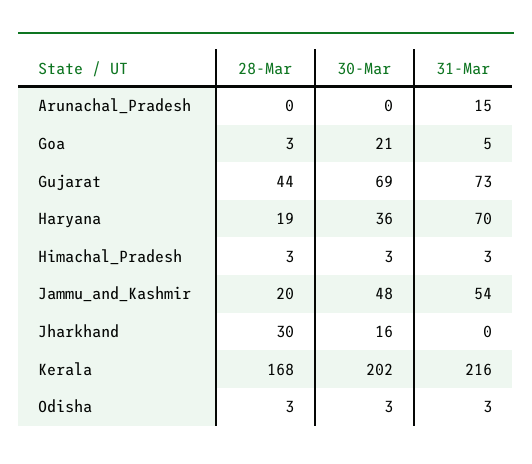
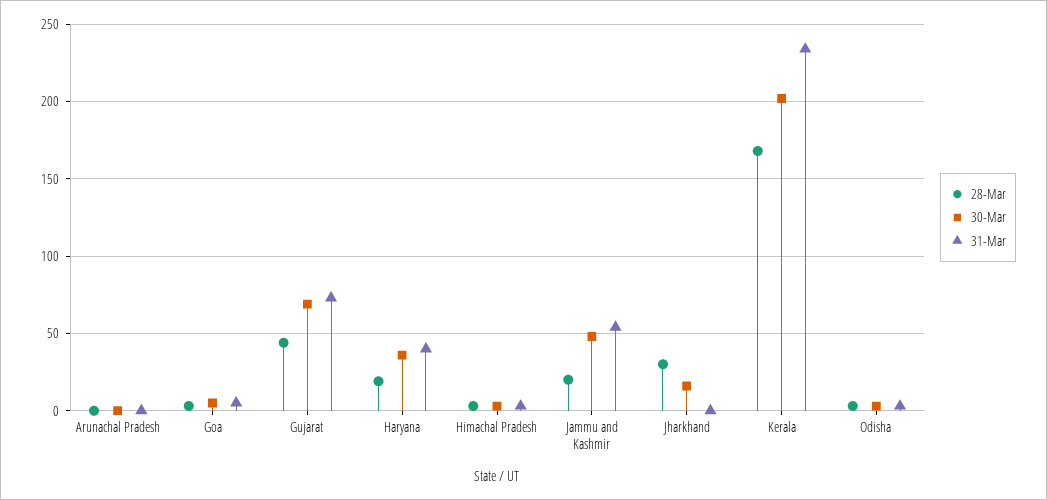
  {
    "28-Mar": {
      "Arunachal_Pradesh": 0,
      "Goa": 3,
      "Gujarat": 44,
      "Haryana": 19,
      "Himachal_Pradesh": 3,
      "Jammu_and_Kashmir": 20,
      "Jharkhand": 30,
      "Kerala": 168,
      "Odisha": 3
    },
    "30-Mar": {
      "Arunachal_Pradesh": 0,
-     "Goa": 21,
+     "Goa": 5,
      "Gujarat": 69,
      "Haryana": 36,
      "Himachal_Pradesh": 3,
      "Jammu_and_Kashmir": 48,
      "Jharkhand": 16,
      "Kerala": 202,
      "Odisha": 3
    },
    "31-Mar": {
-     "Arunachal_Pradesh": 15,
+     "Arunachal_Pradesh": 0,
      "Goa": 5,
      "Gujarat": 73,
-     "Haryana": 70,
+     "Haryana": 40,
      "Himachal_Pradesh": 3,
      "Jammu_and_Kashmir": 54,
      "Jharkhand": 0,
-     "Kerala": 216,
+     "Kerala": 235,
      "Odisha": 3
    }
  }

